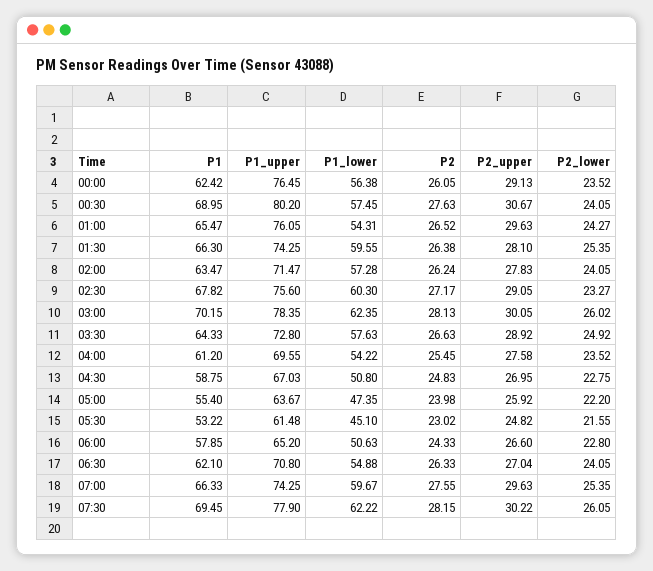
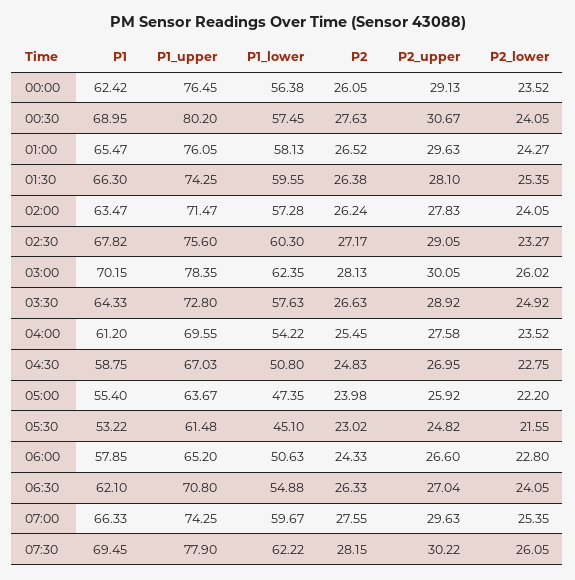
  {
    "P1": {
      "00:00": 62.42,
      "00:30": 68.95,
      "01:00": 65.47,
      "01:30": 66.3,
      "02:00": 63.47,
      "02:30": 67.82,
      "03:00": 70.15,
      "03:30": 64.33,
      "04:00": 61.2,
      "04:30": 58.75,
      "05:00": 55.4,
      "05:30": 53.22,
      "06:00": 57.85,
      "06:30": 62.1,
      "07:00": 66.33,
      "07:30": 69.45
    },
    "P1_upper": {
      "00:00": 76.45,
      "00:30": 80.2,
      "01:00": 76.05,
      "01:30": 74.25,
      "02:00": 71.47,
      "02:30": 75.6,
      "03:00": 78.35,
      "03:30": 72.8,
      "04:00": 69.55,
      "04:30": 67.03,
      "05:00": 63.67,
      "05:30": 61.48,
      "06:00": 65.2,
      "06:30": 70.8,
      "07:00": 74.25,
      "07:30": 77.9
    },
    "P1_lower": {
      "00:00": 56.38,
      "00:30": 57.45,
-     "01:00": 54.31,
+     "01:00": 58.13,
      "01:30": 59.55,
      "02:00": 57.28,
      "02:30": 60.3,
      "03:00": 62.35,
      "03:30": 57.63,
      "04:00": 54.22,
      "04:30": 50.8,
      "05:00": 47.35,
      "05:30": 45.1,
      "06:00": 50.63,
      "06:30": 54.88,
      "07:00": 59.67,
      "07:30": 62.22
    },
    "P2": {
      "00:00": 26.05,
      "00:30": 27.63,
      "01:00": 26.52,
      "01:30": 26.38,
      "02:00": 26.24,
      "02:30": 27.17,
      "03:00": 28.13,
      "03:30": 26.63,
      "04:00": 25.45,
      "04:30": 24.83,
      "05:00": 23.98,
      "05:30": 23.02,
      "06:00": 24.33,
      "06:30": 26.33,
      "07:00": 27.55,
      "07:30": 28.15
    },
    "P2_upper": {
      "00:00": 29.13,
      "00:30": 30.67,
      "01:00": 29.63,
      "01:30": 28.1,
      "02:00": 27.83,
      "02:30": 29.05,
      "03:00": 30.05,
      "03:30": 28.92,
      "04:00": 27.58,
      "04:30": 26.95,
      "05:00": 25.92,
      "05:30": 24.82,
      "06:00": 26.6,
      "06:30": 27.04,
      "07:00": 29.63,
      "07:30": 30.22
    },
    "P2_lower": {
      "00:00": 23.52,
      "00:30": 24.05,
      "01:00": 24.27,
      "01:30": 25.35,
      "02:00": 24.05,
      "02:30": 23.27,
      "03:00": 26.02,
      "03:30": 24.92,
      "04:00": 23.52,
      "04:30": 22.75,
      "05:00": 22.2,
      "05:30": 21.55,
      "06:00": 22.8,
      "06:30": 24.05,
      "07:00": 25.35,
      "07:30": 26.05
    }
  }

